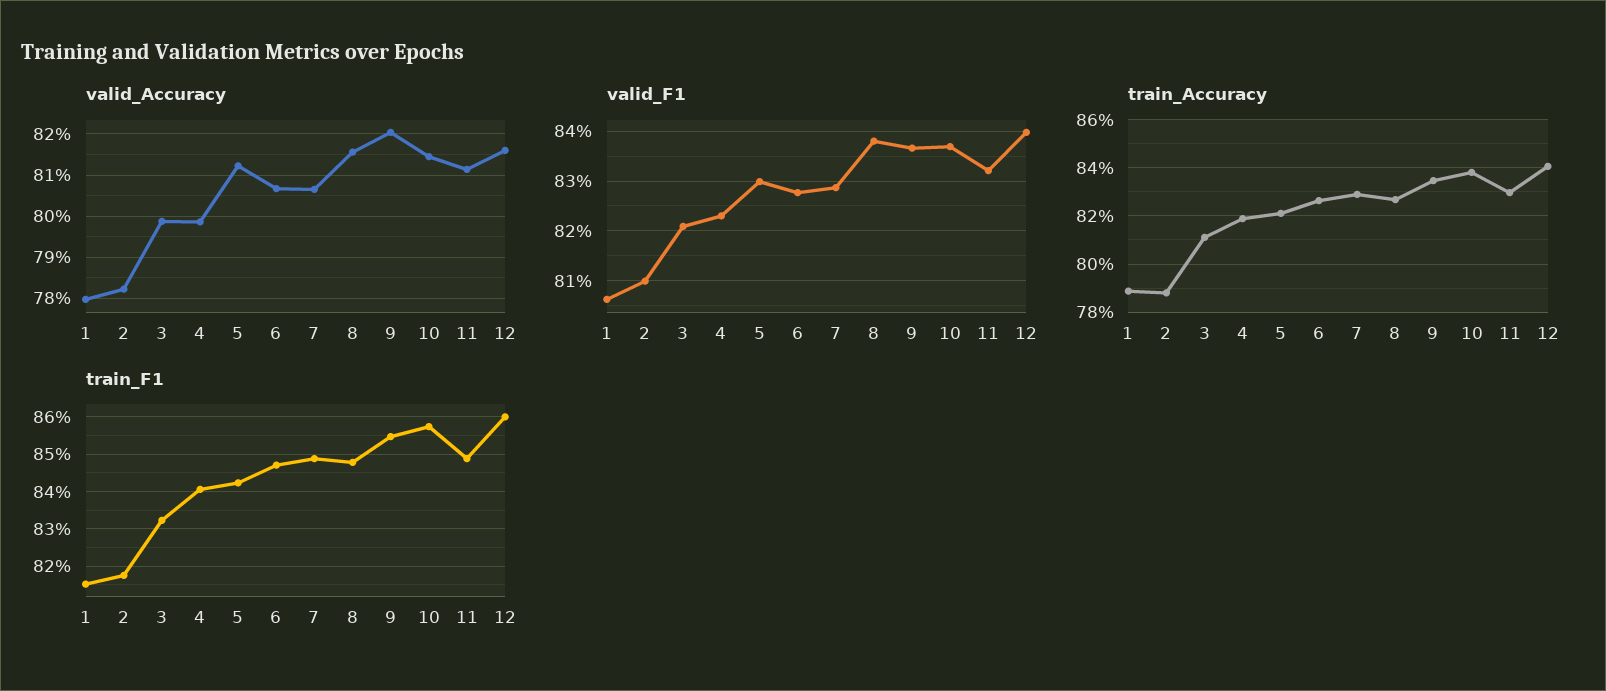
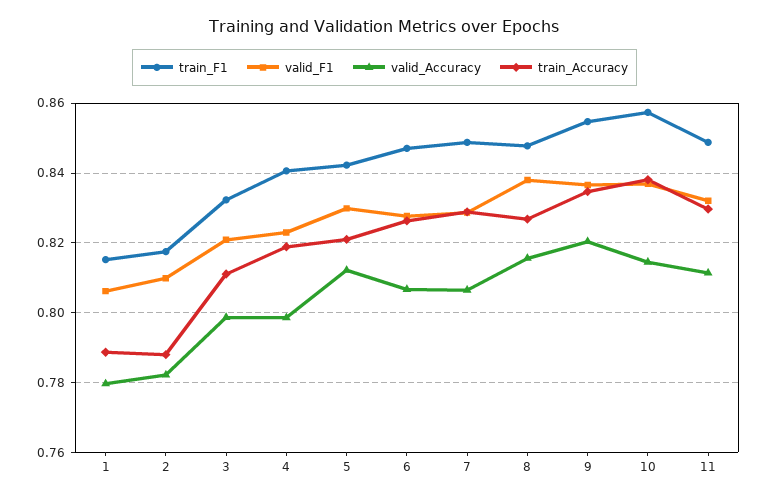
  {
    "valid_Accuracy": {
      "1": 0.78,
      "2": 0.782,
      "3": 0.798,
      "4": 0.798,
      "5": 0.812,
      "6": 0.806,
      "7": 0.806,
      "8": 0.816,
      "9": 0.82,
      "10": 0.814,
-     "11": 0.812,
+     "11": 0.812
-     "12": 0.816
    },
    "valid_F1": {
      "1": 0.806,
      "2": 0.81,
      "3": 0.82,
      "4": 0.824,
      "5": 0.83,
      "6": 0.828,
      "7": 0.828,
      "8": 0.838,
      "9": 0.836,
      "10": 0.836,
-     "11": 0.832,
+     "11": 0.832
-     "12": 0.84
    },
    "train_Accuracy": {
      "1": 0.788,
      "2": 0.788,
      "3": 0.812,
      "4": 0.818,
      "5": 0.822,
      "6": 0.826,
      "7": 0.828,
      "8": 0.826,
      "9": 0.834,
      "10": 0.838,
-     "11": 0.83,
+     "11": 0.83
-     "12": 0.84
    },
    "train_F1": {
      "1": 0.816,
      "2": 0.818,
      "3": 0.832,
      "4": 0.84,
      "5": 0.842,
      "6": 0.848,
      "7": 0.848,
      "8": 0.848,
      "9": 0.854,
      "10": 0.858,
-     "11": 0.848,
+     "11": 0.848
-     "12": 0.86
    }
  }

